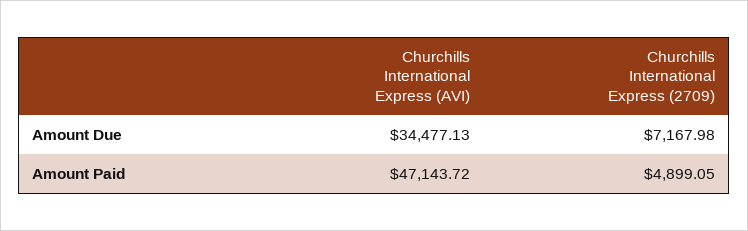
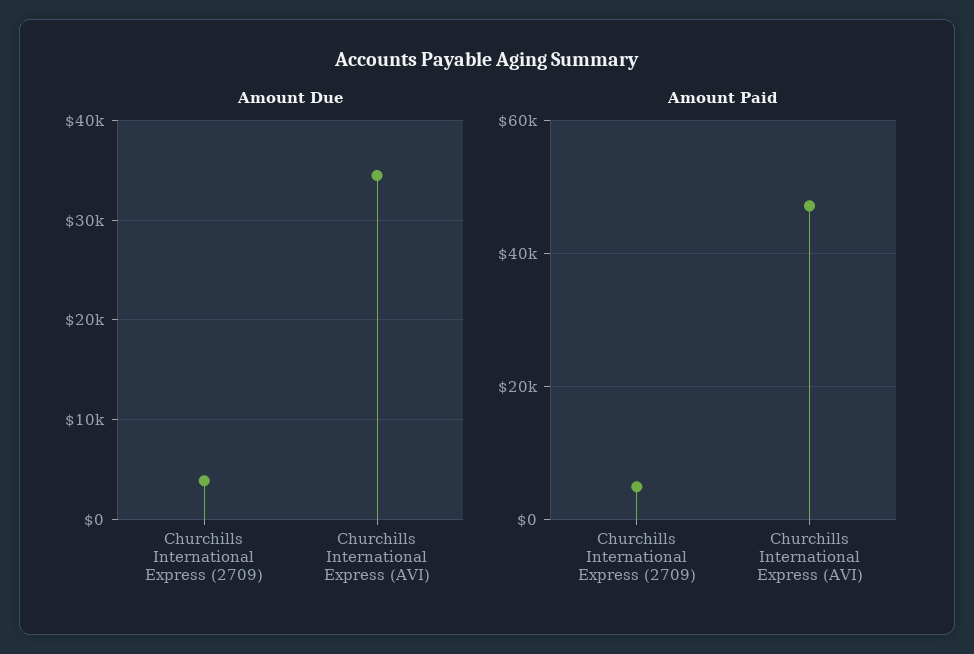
  {
    "Amount Due": {
      "Churchills International Express (AVI)": 34477.13,
-     "Churchills International Express (2709)": 7167.98
+     "Churchills International Express (2709)": 4000
    },
    "Amount Paid": {
      "Churchills International Express (AVI)": 47143.72,
      "Churchills International Express (2709)": 4899.05
    }
  }

